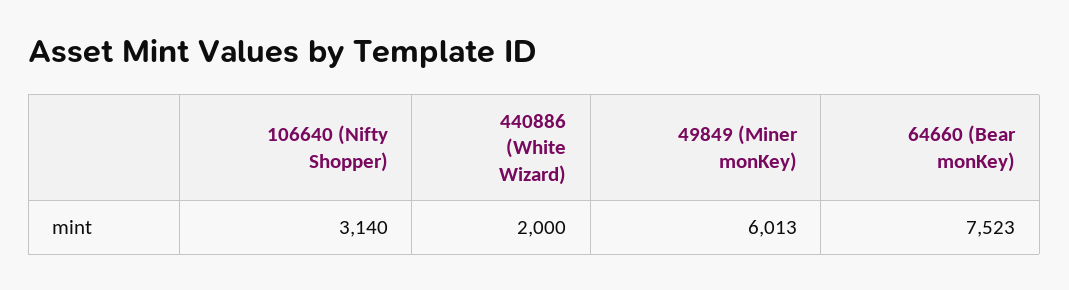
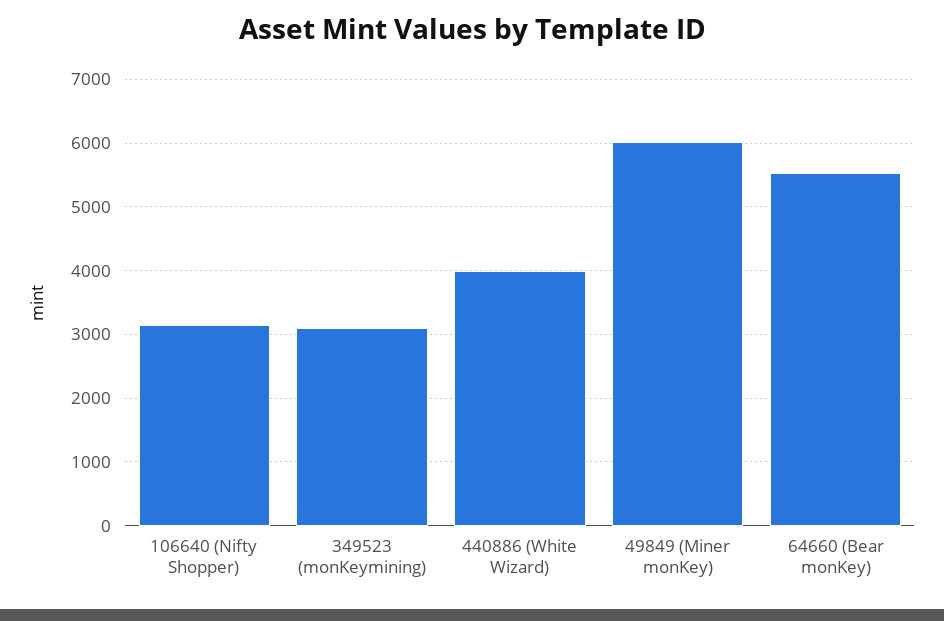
  {
    "106640 (Nifty Shopper)": 3140,
-   "440886 (White Wizard)": 2000,
+   "440886 (White Wizard)": 4000,
    "49849 (Miner monKey)": 6013,
-   "64660 (Bear monKey)": 7523
+   "64660 (Bear monKey)": 5500,
+   "349523 (monKeymining)": 3100
  }

